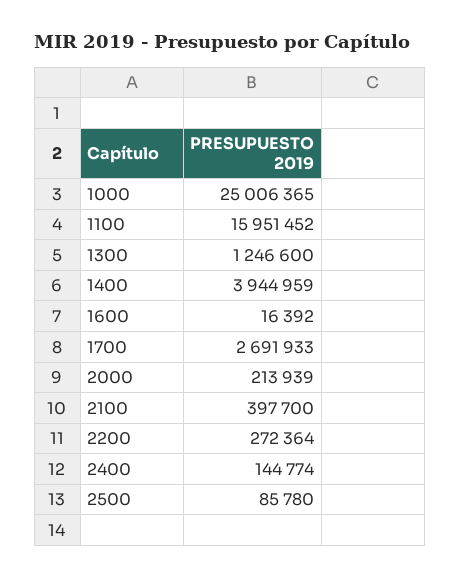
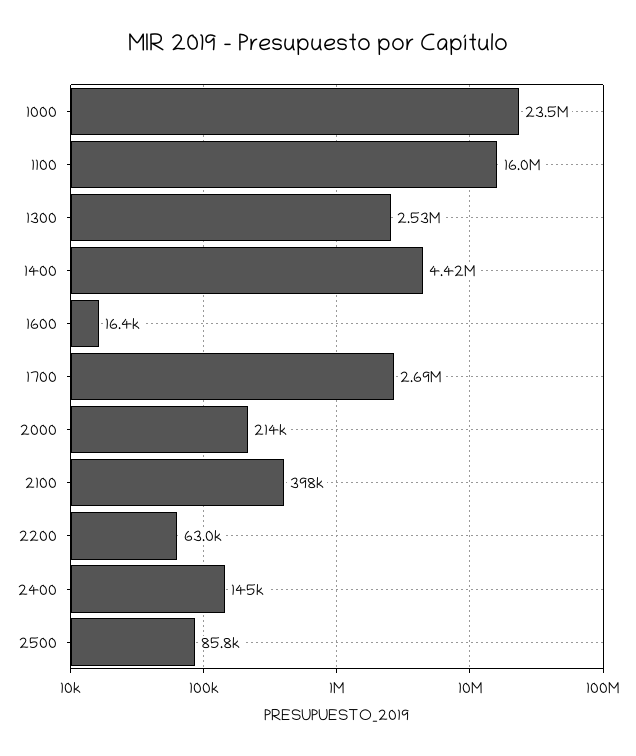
  {
-   "1000": 25006365,
+   "1000": 23500000,
    "1100": 15951452,
-   "1300": 1246600,
+   "1300": 2530000,
-   "1400": 3944959,
+   "1400": 4420000,
    "1600": 16392,
    "1700": 2691933,
    "2000": 213939,
    "2100": 397700,
-   "2200": 272364,
+   "2200": 63000,
    "2400": 144774,
    "2500": 85780
  }

